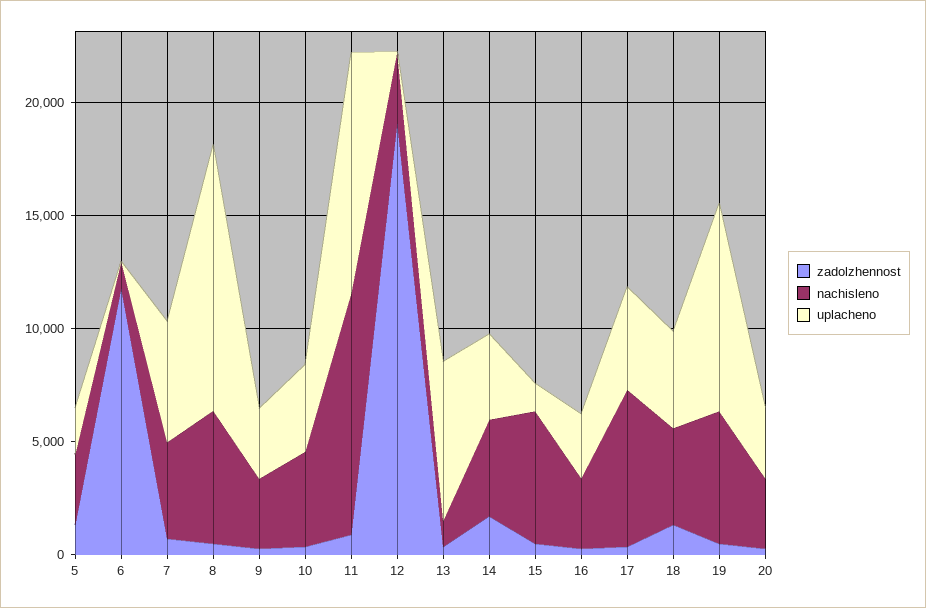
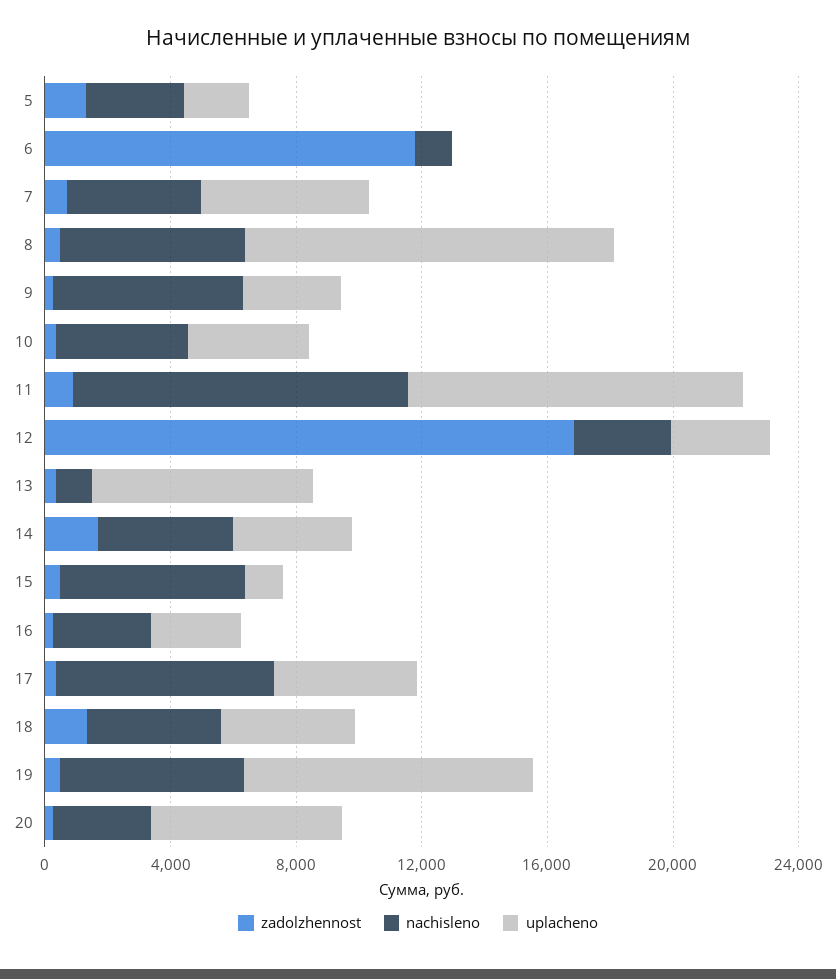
  {
    "zadolzhennost": {
      "5": 1000,
      "6": 12000,
      "7": 1000,
      "8": 0,
      "9": 0,
      "10": 0,
      "11": 1000,
-     "12": 19000,
+     "12": 17000,
      "13": 0,
      "14": 2000,
      "15": 0,
      "16": 0,
      "17": 0,
      "18": 1000,
      "19": 0,
      "20": 0
    },
    "nachisleno": {
      "5": 3000,
      "6": 1000,
      "7": 4000,
      "8": 6000,
-     "9": 3000,
+     "9": 6000,
      "10": 4000,
      "11": 11000,
      "12": 3000,
      "13": 1000,
      "14": 4000,
      "15": 6000,
      "16": 3000,
      "17": 7000,
      "18": 4000,
      "19": 6000,
      "20": 3000
    },
    "uplacheno": {
      "5": 2000,
      "6": 0,
      "7": 5000,
      "8": 12000,
      "9": 3000,
      "10": 4000,
      "11": 11000,
-     "12": 0,
+     "12": 3000,
      "13": 7000,
      "14": 4000,
      "15": 1000,
      "16": 3000,
      "17": 5000,
      "18": 4000,
      "19": 9000,
-     "20": 3000
+     "20": 6000
    }
  }

